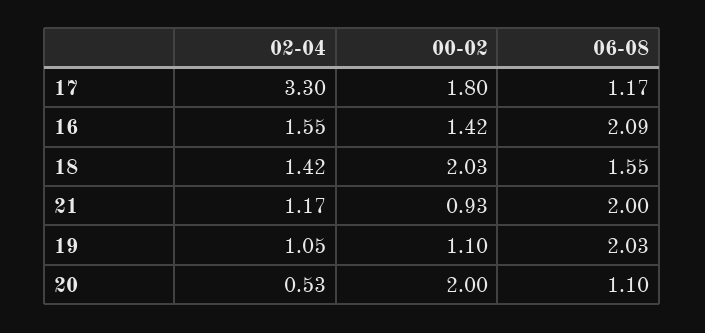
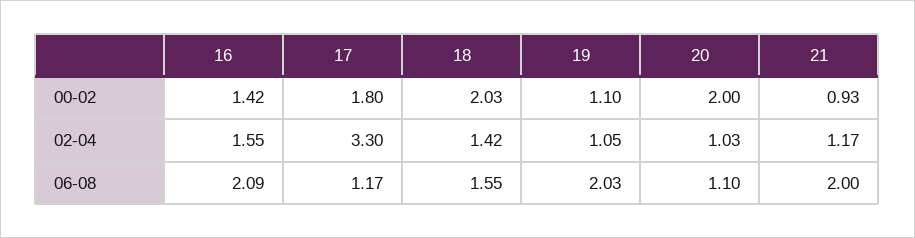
  {
    "02-04": {
      "17": 3.3,
      "16": 1.55,
      "18": 1.42,
      "21": 1.17,
      "19": 1.05,
-     "20": 0.53
+     "20": 1.03
    },
    "00-02": {
      "17": 1.8,
      "16": 1.42,
      "18": 2.03,
      "21": 0.93,
      "19": 1.1,
      "20": 2
    },
    "06-08": {
      "17": 1.17,
      "16": 2.09,
      "18": 1.55,
      "21": 2,
      "19": 2.03,
      "20": 1.1
    }
  }

